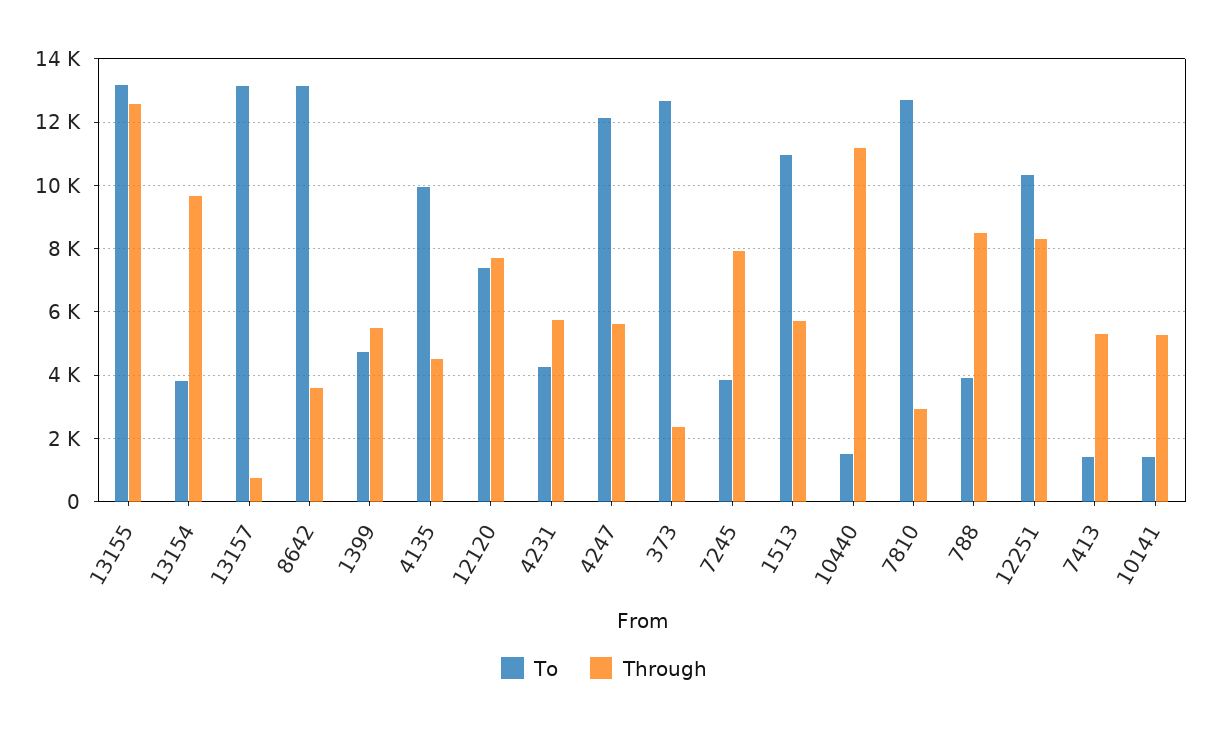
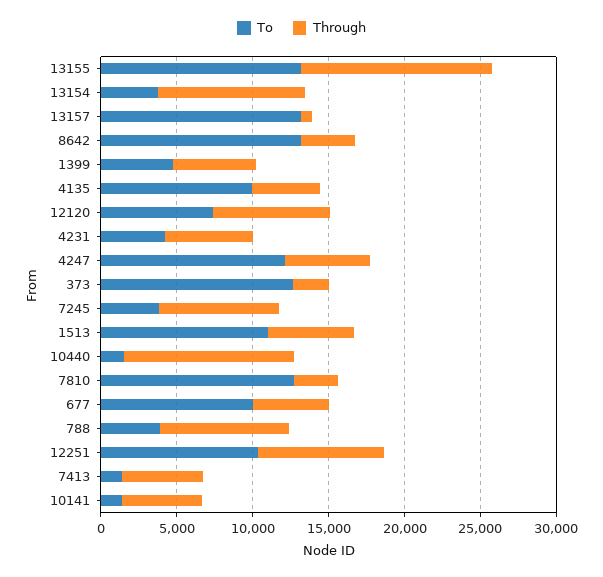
  {
    "To": {
      "13155": 13200,
      "13154": 3800,
      "13157": 13200,
      "8642": 13200,
      "1399": 4800,
      "4135": 10000,
      "12120": 7400,
      "4231": 4200,
      "4247": 12200,
      "373": 12600,
      "7245": 3800,
      "1513": 11000,
      "10440": 1600,
      "7810": 12600,
      "788": 4000,
      "12251": 10400,
      "7413": 1400,
-     "10141": 1400
+     "10141": 1400,
+     "677": 10000
    },
    "Through": {
      "13155": 12600,
      "13154": 9600,
      "13157": 800,
      "8642": 3600,
      "1399": 5400,
      "4135": 4600,
      "12120": 7600,
      "4231": 5800,
      "4247": 5600,
      "373": 2400,
      "7245": 8000,
      "1513": 5800,
      "10440": 11200,
      "7810": 3000,
      "788": 8400,
      "12251": 8400,
      "7413": 5200,
-     "10141": 5200
+     "10141": 5200,
+     "677": 5000
    }
  }

